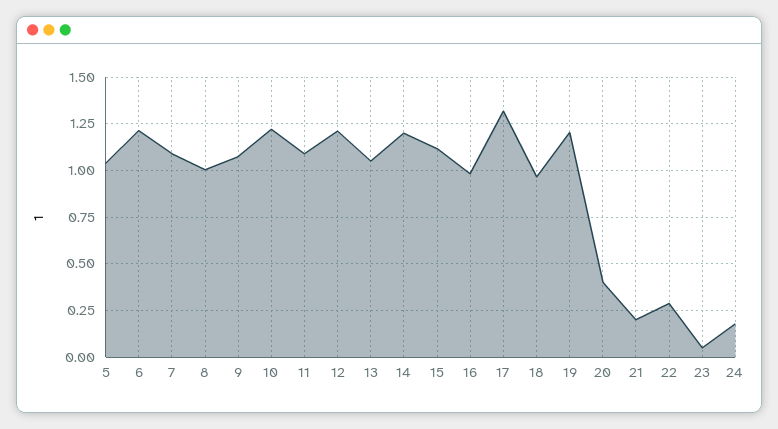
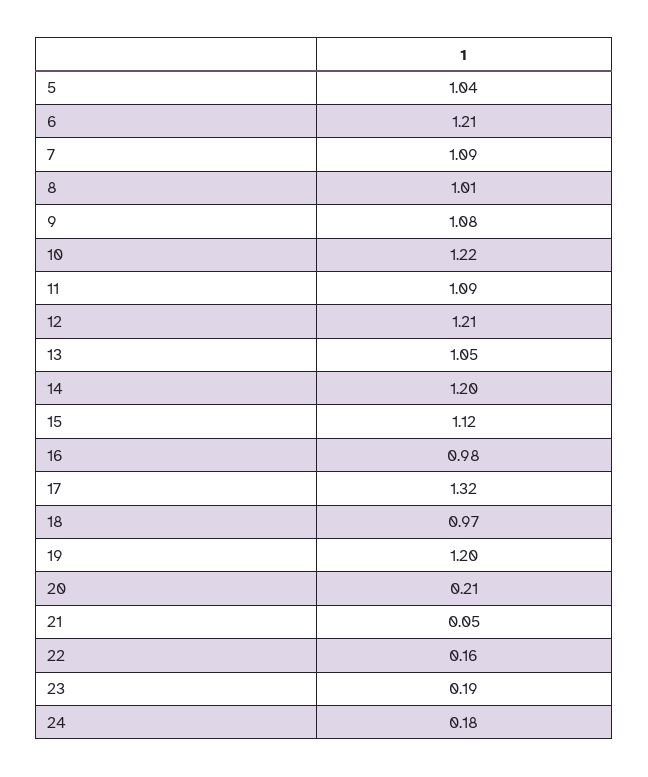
  {
    "5": 1.04,
    "6": 1.21,
    "7": 1.09,
    "8": 1.01,
    "9": 1.08,
    "10": 1.22,
    "11": 1.09,
    "12": 1.21,
    "13": 1.05,
    "14": 1.2,
    "15": 1.12,
    "16": 0.98,
    "17": 1.32,
    "18": 0.97,
    "19": 1.2,
-   "20": 0.4,
+   "20": 0.21,
-   "21": 0.2,
+   "21": 0.05,
-   "22": 0.3,
+   "22": 0.16,
-   "23": 0.05,
+   "23": 0.19,
    "24": 0.18
  }

